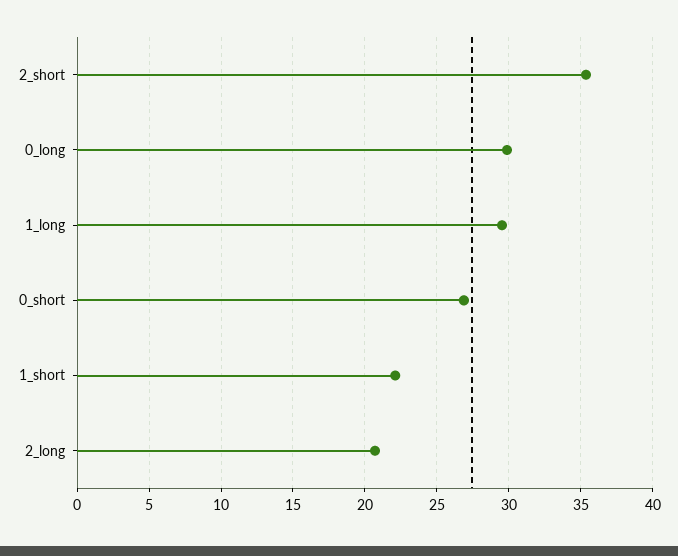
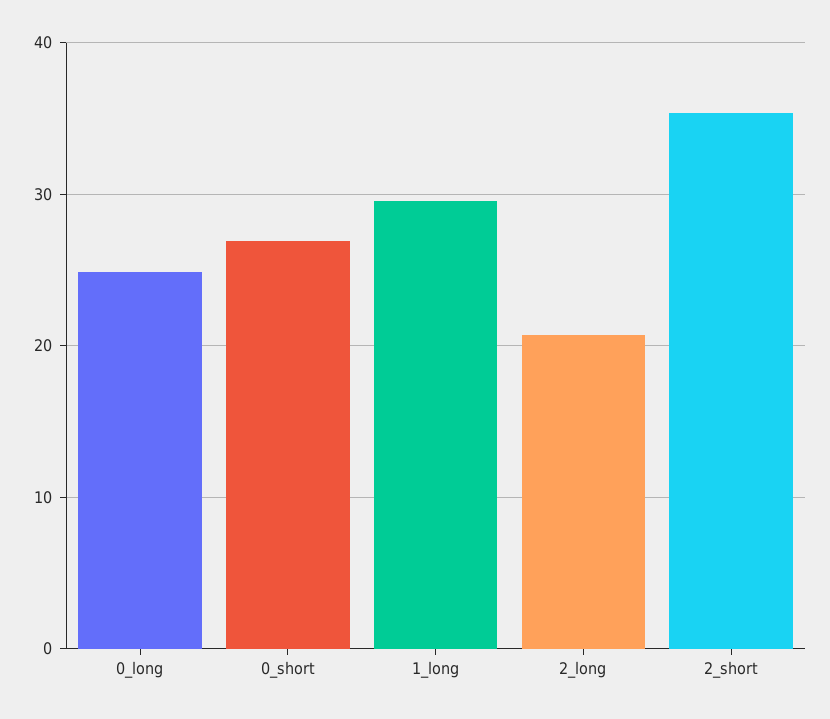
  {
    "2_short": 35.5,
-   "0_long": 30,
+   "0_long": 25,
    "1_long": 29.5,
    "0_short": 27,
-   "1_short": 22,
    "2_long": 20.5
  }

